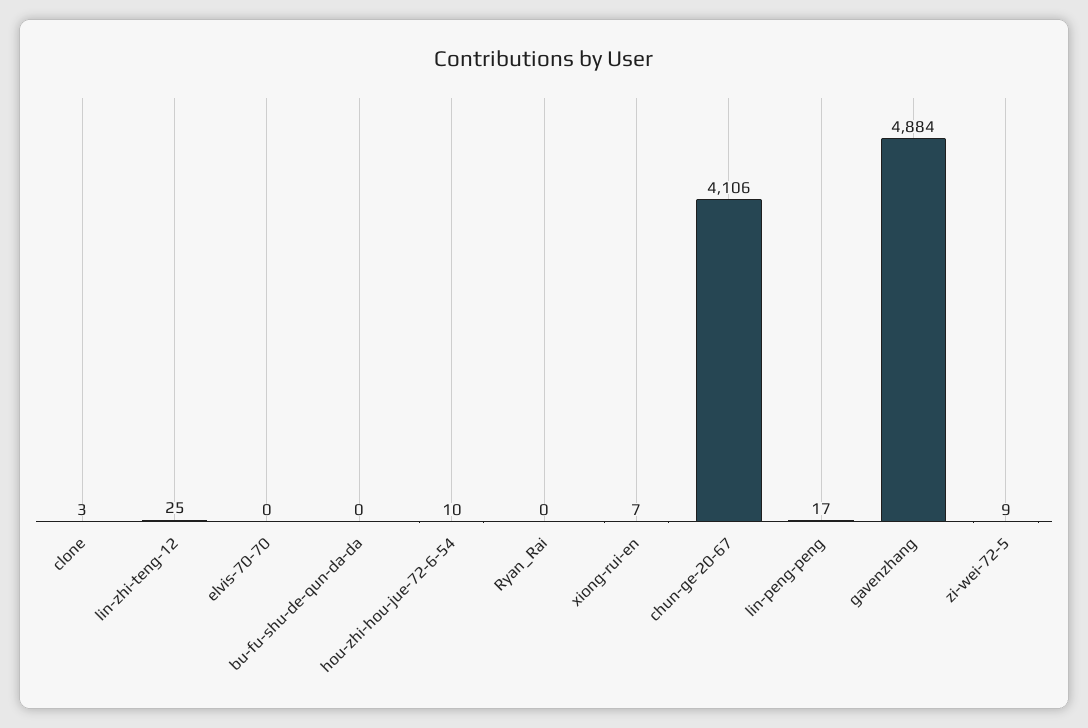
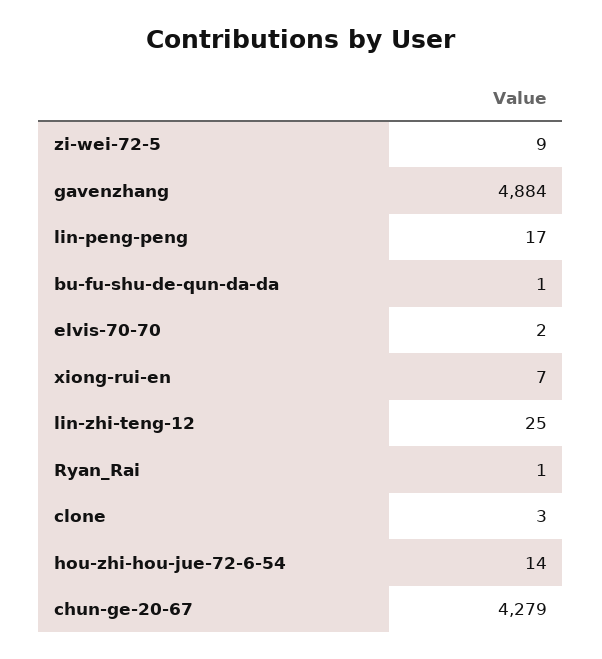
  {
    "clone": 3,
    "lin-zhi-teng-12": 25,
-   "elvis-70-70": 0,
+   "elvis-70-70": 2,
-   "bu-fu-shu-de-qun-da-da": 0,
+   "bu-fu-shu-de-qun-da-da": 1,
-   "hou-zhi-hou-jue-72-6-54": 10,
+   "hou-zhi-hou-jue-72-6-54": 14,
-   "Ryan_Rai": 0,
+   "Ryan_Rai": 1,
    "xiong-rui-en": 7,
-   "chun-ge-20-67": 4106,
+   "chun-ge-20-67": 4279,
    "lin-peng-peng": 17,
    "gavenzhang": 4884,
    "zi-wei-72-5": 9
  }

